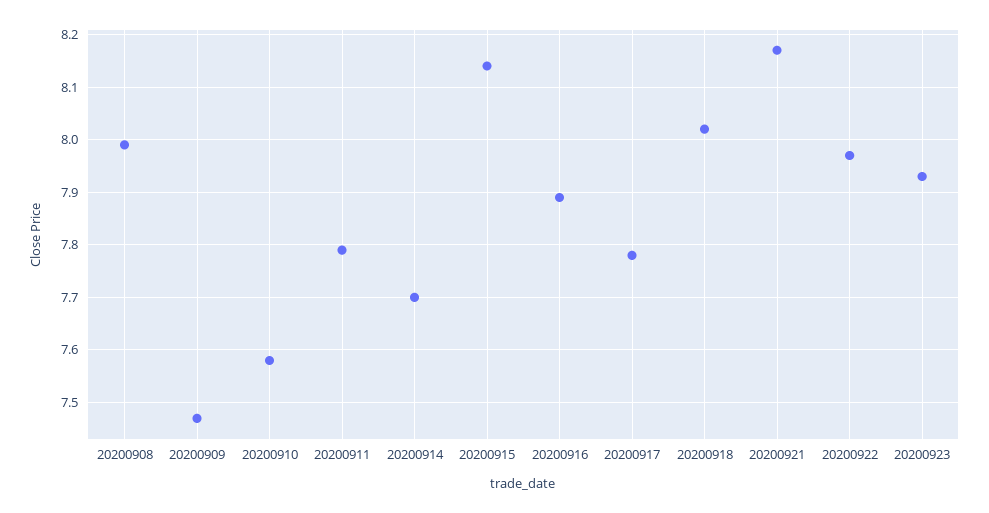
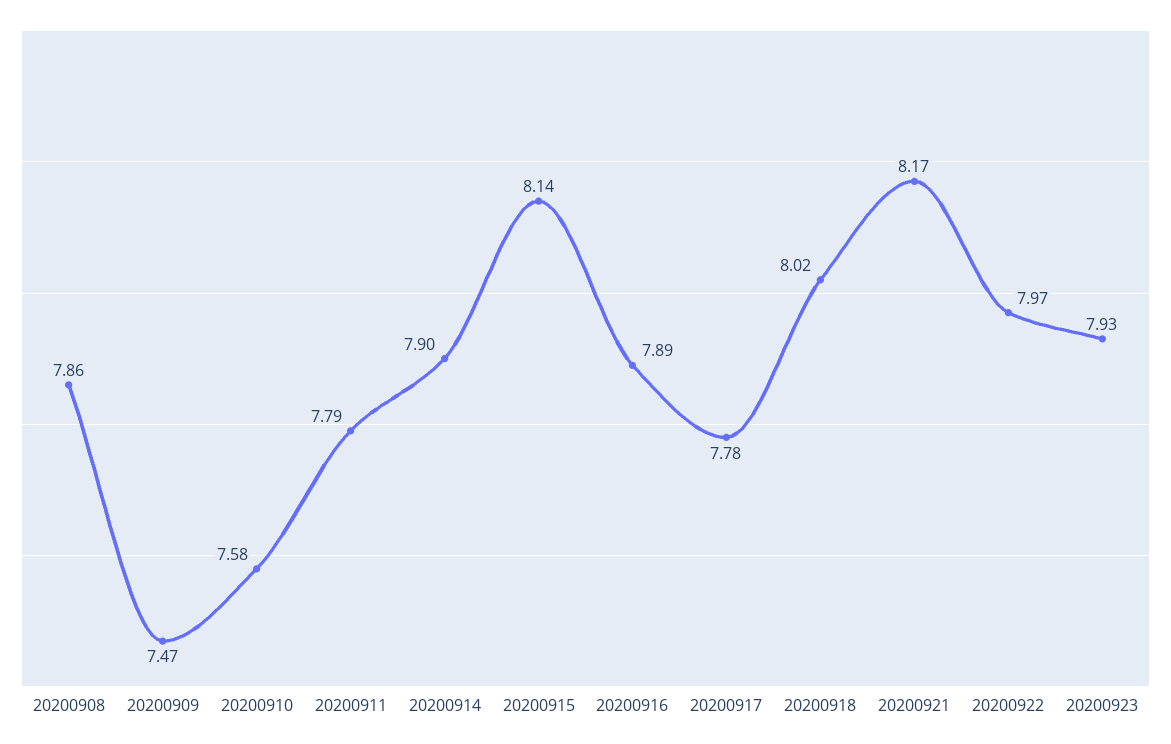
  {
-   "20200908": 8,
+   "20200908": 7.86,
    "20200909": 7.47,
    "20200910": 7.58,
    "20200911": 7.79,
-   "20200914": 7.7,
+   "20200914": 7.9,
    "20200915": 8.14,
    "20200916": 7.89,
    "20200917": 7.78,
    "20200918": 8.02,
    "20200921": 8.17,
    "20200922": 7.97,
    "20200923": 7.93
  }

